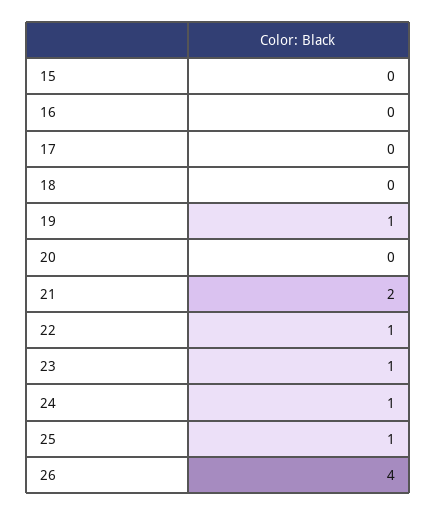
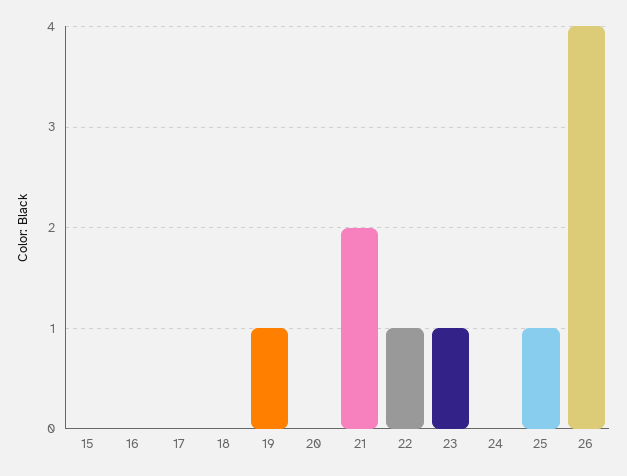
  {
    "15": 0,
    "16": 0,
    "17": 0,
    "18": 0,
    "19": 1,
    "20": 0,
    "21": 2,
    "22": 1,
    "23": 1,
-   "24": 1,
+   "24": 0,
    "25": 1,
    "26": 4
  }

